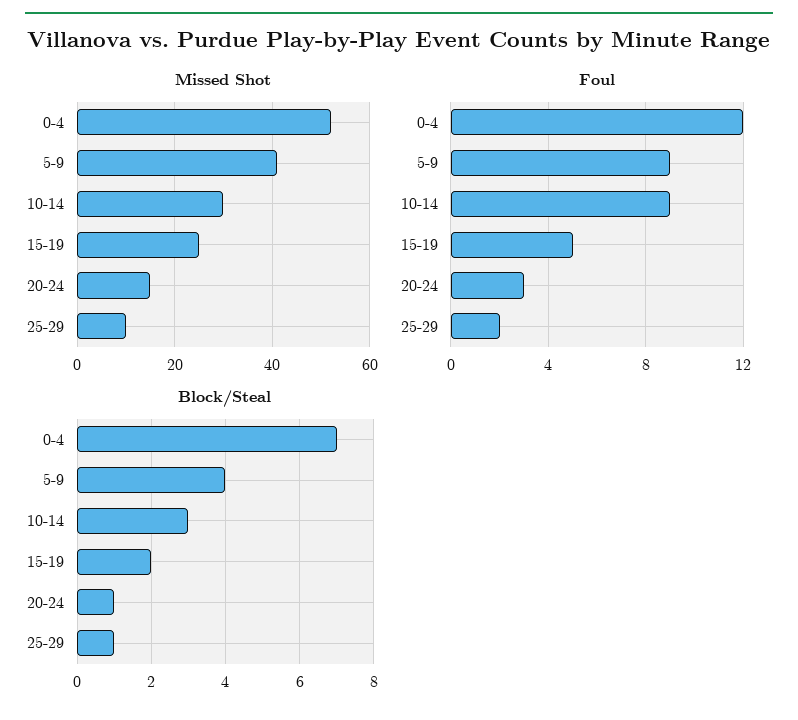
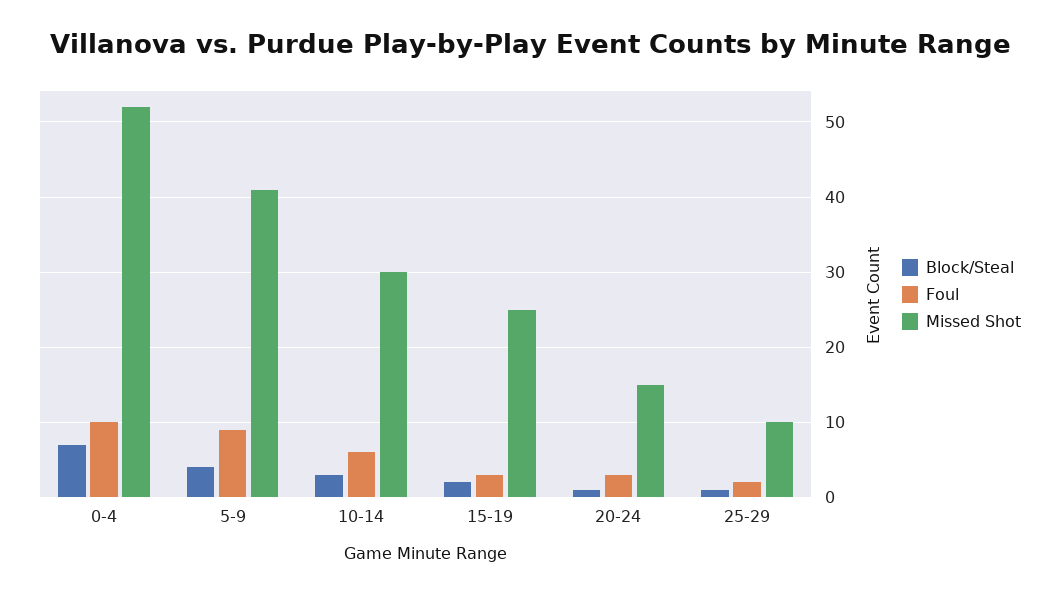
  {
    "Missed Shot": {
      "0-4": 52,
      "5-9": 41,
      "10-14": 30,
      "15-19": 25,
      "20-24": 15,
      "25-29": 10
    },
    "Foul": {
-     "0-4": 12,
+     "0-4": 10,
      "5-9": 9,
-     "10-14": 9,
+     "10-14": 6,
-     "15-19": 5,
+     "15-19": 3,
      "20-24": 3,
      "25-29": 2
    },
    "Block/Steal": {
      "0-4": 7,
      "5-9": 4,
      "10-14": 3,
      "15-19": 2,
      "20-24": 1,
      "25-29": 1
    }
  }

